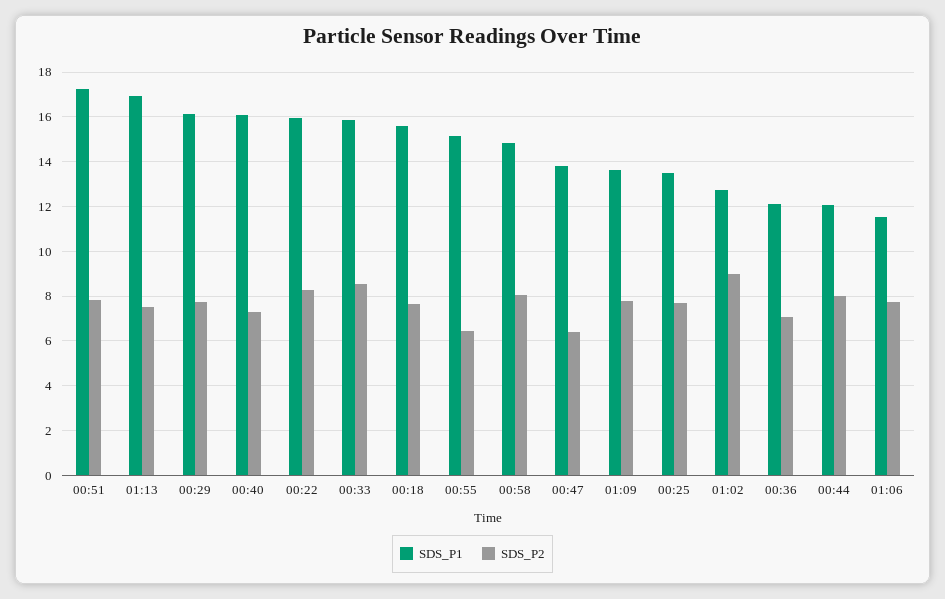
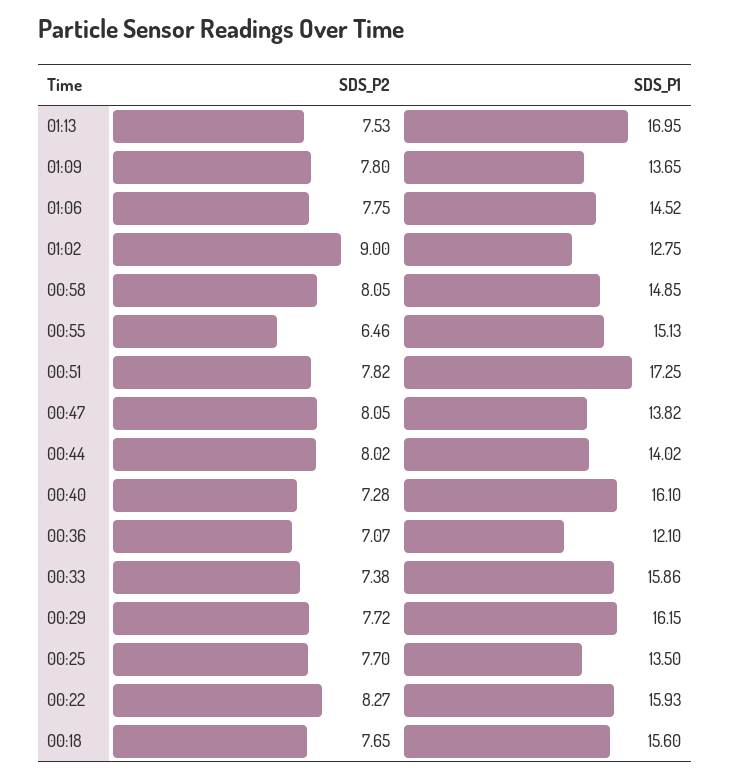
  {
    "SDS_P1": {
      "00:51": 17.25,
      "01:13": 16.95,
      "00:29": 16.15,
      "00:40": 16.1,
      "00:22": 15.93,
      "00:33": 15.86,
      "00:18": 15.6,
      "00:55": 15.13,
      "00:58": 14.85,
      "00:47": 13.82,
      "01:09": 13.65,
      "00:25": 13.5,
      "01:02": 12.75,
      "00:36": 12.1,
-     "00:44": 12,
+     "00:44": 14.02,
-     "01:06": 11.5
+     "01:06": 14.52
    },
    "SDS_P2": {
      "00:51": 7.82,
      "01:13": 7.53,
      "00:29": 7.72,
      "00:40": 7.28,
      "00:22": 8.27,
-     "00:33": 8.5,
+     "00:33": 7.38,
      "00:18": 7.65,
      "00:55": 6.46,
      "00:58": 8.05,
-     "00:47": 6.5,
+     "00:47": 8.05,
      "01:09": 7.8,
      "00:25": 7.7,
      "01:02": 9,
      "00:36": 7.07,
      "00:44": 8.02,
      "01:06": 7.75
    }
  }

